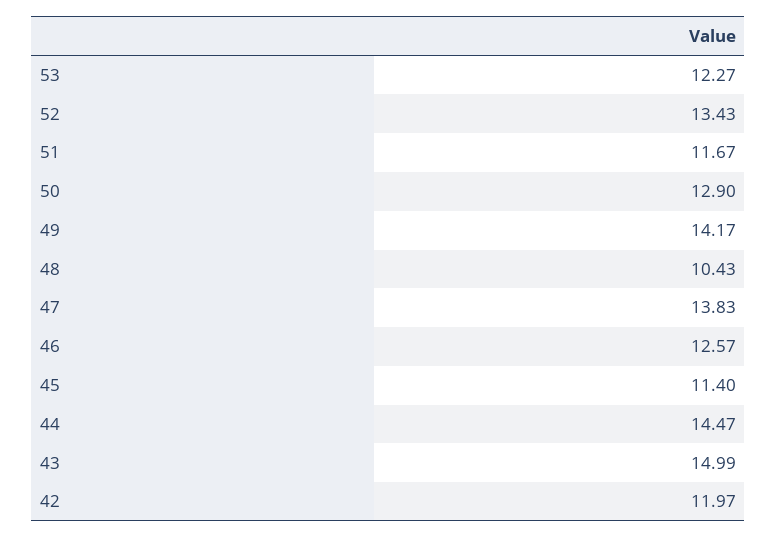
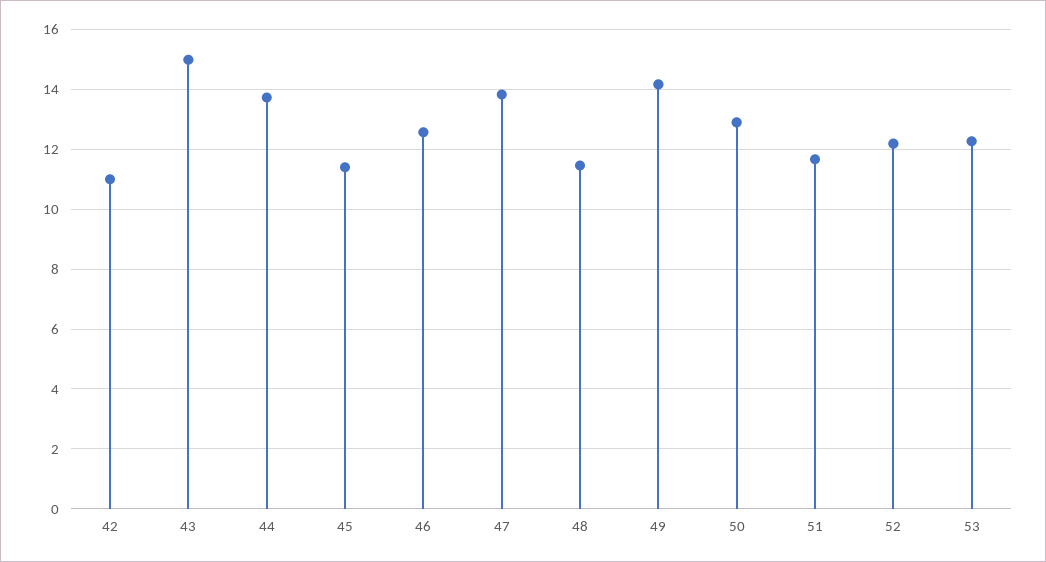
  {
    "53": 12.27,
-   "52": 13.43,
+   "52": 12.25,
    "51": 11.67,
    "50": 12.9,
    "49": 14.17,
-   "48": 10.43,
+   "48": 11.5,
    "47": 13.83,
    "46": 12.57,
    "45": 11.4,
-   "44": 14.47,
+   "44": 13.75,
    "43": 14.99,
-   "42": 11.97
+   "42": 11
  }

